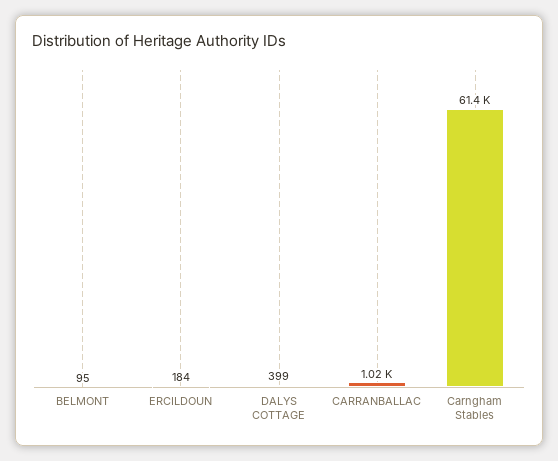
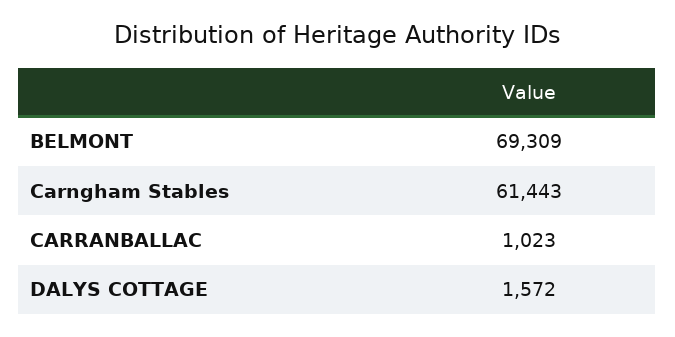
  {
-   "BELMONT": 95,
+   "BELMONT": 69309,
-   "ERCILDOUN": 184,
-   "DALYS COTTAGE": 399,
+   "DALYS COTTAGE": 1572,
    "CARRANBALLAC": 1023,
    "Carngham Stables": 61443
  }

